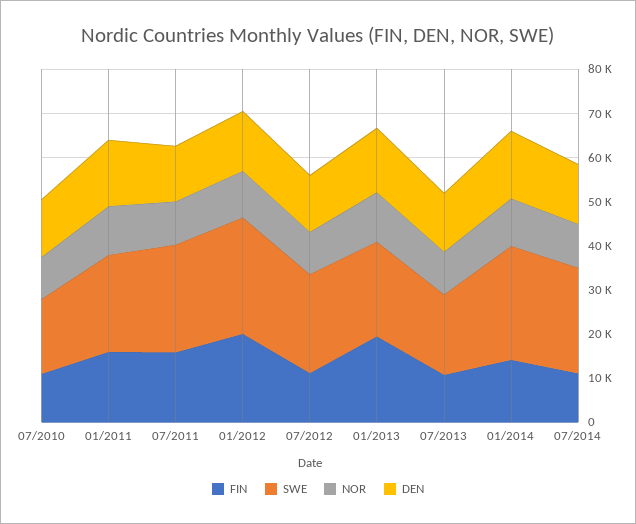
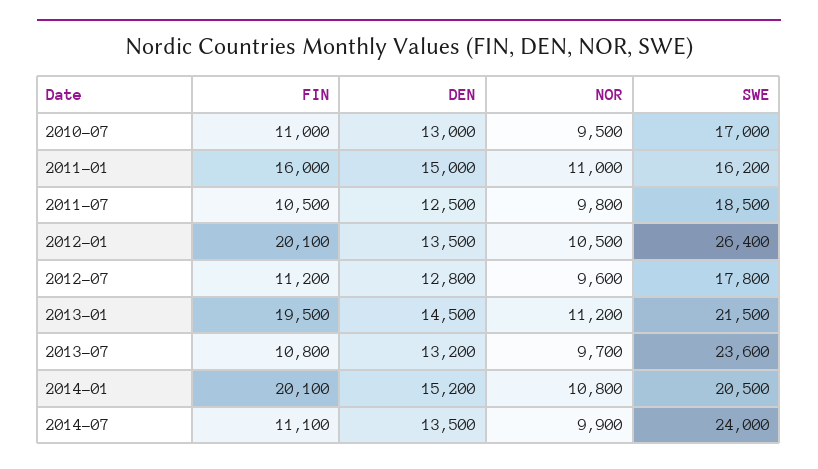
  {
    "FIN": {
      "07/2010": 11000,
      "01/2011": 16000,
-     "07/2011": 16000,
+     "07/2011": 10500,
      "01/2012": 20100,
      "07/2012": 11200,
      "01/2013": 19500,
      "07/2013": 10800,
-     "01/2014": 14000,
+     "01/2014": 20100,
      "07/2014": 11100
    },
    "SWE": {
      "07/2010": 17000,
-     "01/2011": 22000,
+     "01/2011": 16200,
-     "07/2011": 24000,
+     "07/2011": 18500,
      "01/2012": 26400,
-     "07/2012": 22000,
+     "07/2012": 17800,
      "01/2013": 21500,
-     "07/2013": 18000,
+     "07/2013": 23600,
-     "01/2014": 26000,
+     "01/2014": 20500,
      "07/2014": 24000
    },
    "NOR": {
      "07/2010": 9500,
      "01/2011": 11000,
      "07/2011": 9800,
      "01/2012": 10500,
      "07/2012": 9600,
      "01/2013": 11200,
      "07/2013": 9700,
      "01/2014": 10800,
      "07/2014": 9900
    },
    "DEN": {
      "07/2010": 13000,
      "01/2011": 15000,
      "07/2011": 12500,
      "01/2012": 13500,
      "07/2012": 12800,
      "01/2013": 14500,
      "07/2013": 13200,
      "01/2014": 15200,
      "07/2014": 13500
    }
  }

